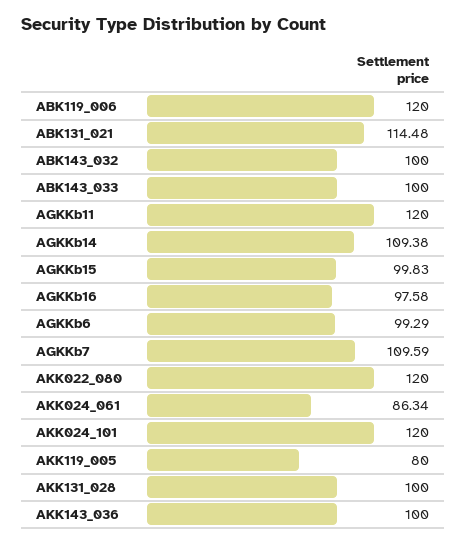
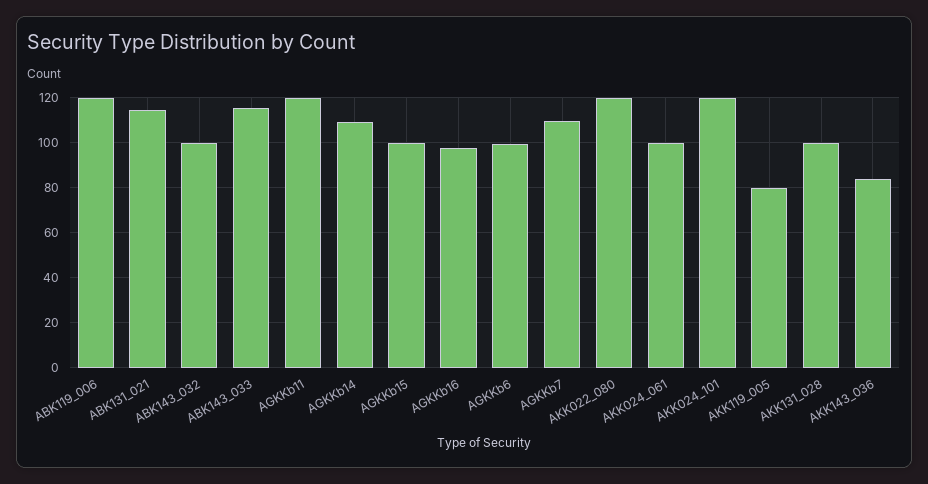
  {
    "ABK119_006": 120,
    "ABK131_021": 114.48,
    "ABK143_032": 100,
-   "ABK143_033": 100,
+   "ABK143_033": 115,
    "AGKKb11": 120,
    "AGKKb14": 109.38,
    "AGKKb15": 99.83,
    "AGKKb16": 97.58,
    "AGKKb6": 99.29,
    "AGKKb7": 109.59,
    "AKK022_080": 120,
-   "AKK024_061": 86.34,
+   "AKK024_061": 100,
    "AKK024_101": 120,
    "AKK119_005": 80,
    "AKK131_028": 100,
-   "AKK143_036": 100
+   "AKK143_036": 85
  }

